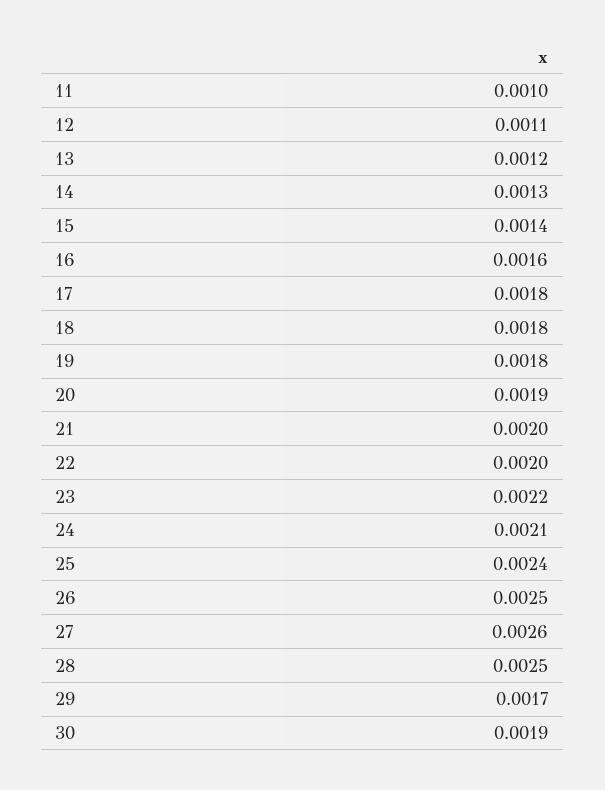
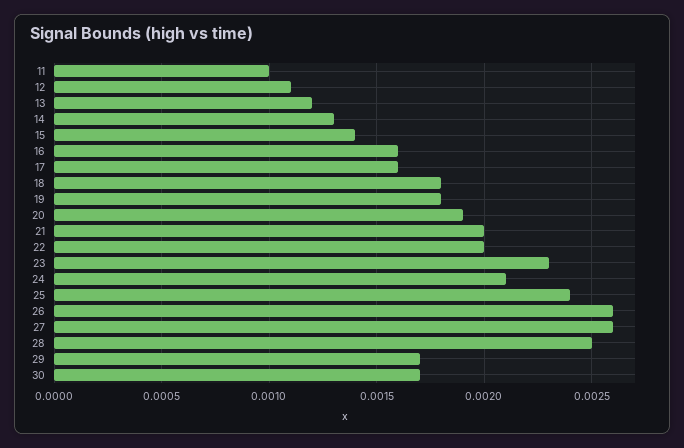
  {
    "11": 0.001,
    "12": 0.0011,
    "13": 0.0012,
    "14": 0.0013,
    "15": 0.0014,
    "16": 0.0016,
-   "17": 0.0018,
+   "17": 0.0016,
    "18": 0.0018,
    "19": 0.0018,
    "20": 0.0019,
    "21": 0.002,
    "22": 0.002,
-   "23": 0.0022,
+   "23": 0.0023,
    "24": 0.0021,
    "25": 0.0024,
-   "26": 0.0025,
+   "26": 0.0026,
    "27": 0.0026,
    "28": 0.0025,
    "29": 0.0017,
-   "30": 0.0019
+   "30": 0.0017
  }

